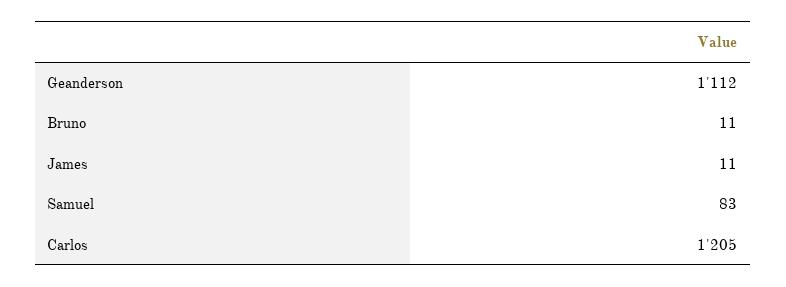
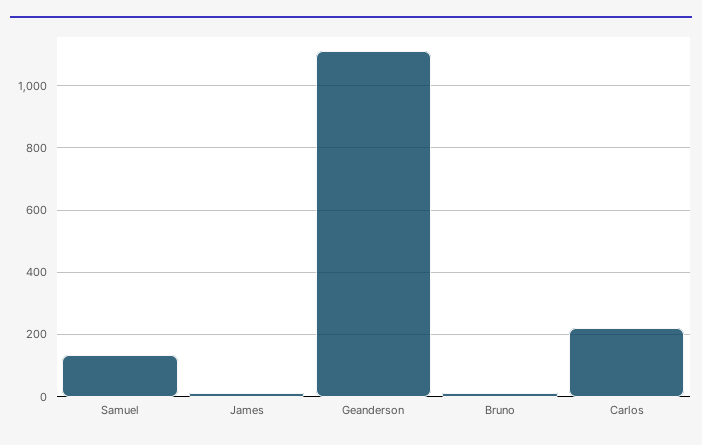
  {
    "Geanderson": 1112,
    "Bruno": 11,
    "James": 11,
-   "Samuel": 83,
+   "Samuel": 140,
-   "Carlos": 1205
+   "Carlos": 220
  }

